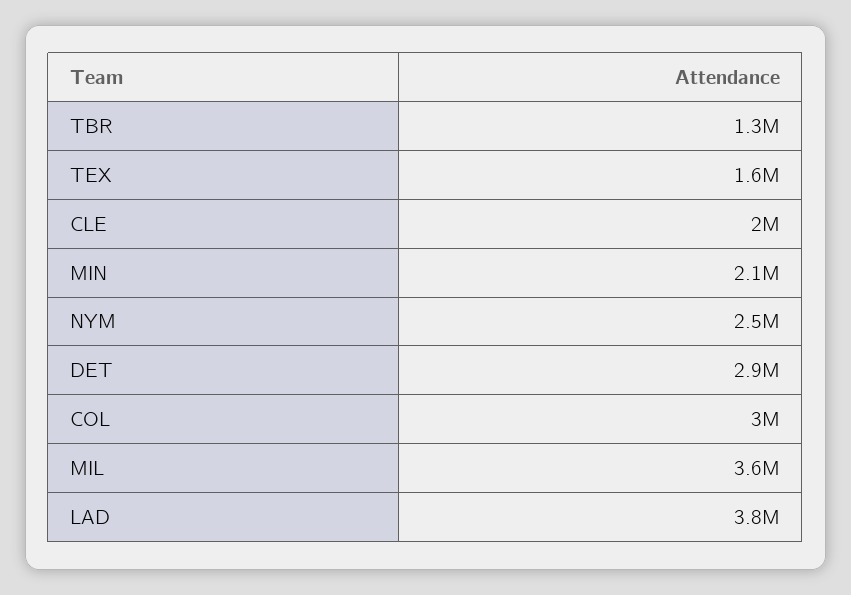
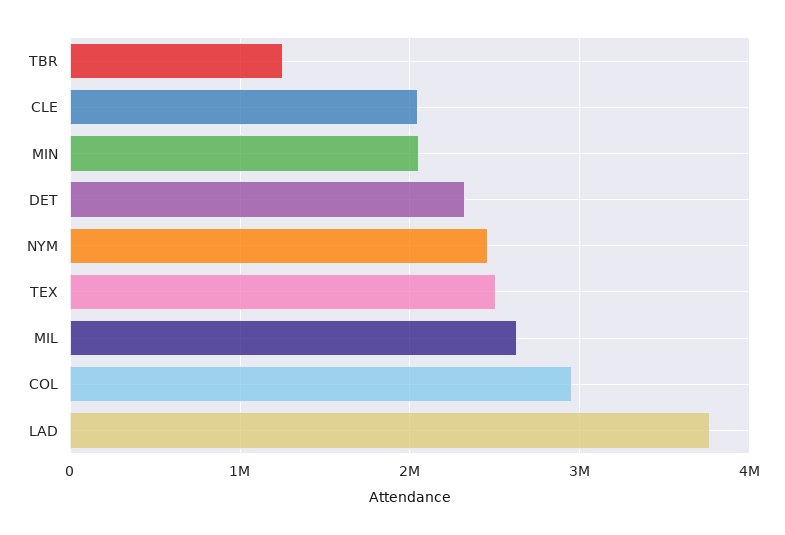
  {
    "TBR": 1300000,
-   "TEX": 1600000,
+   "TEX": 2500000,
    "CLE": 2000000,
    "MIN": 2100000,
    "NYM": 2500000,
-   "DET": 2900000,
+   "DET": 2300000,
    "COL": 3000000,
-   "MIL": 3600000,
+   "MIL": 2600000,
    "LAD": 3800000
  }

